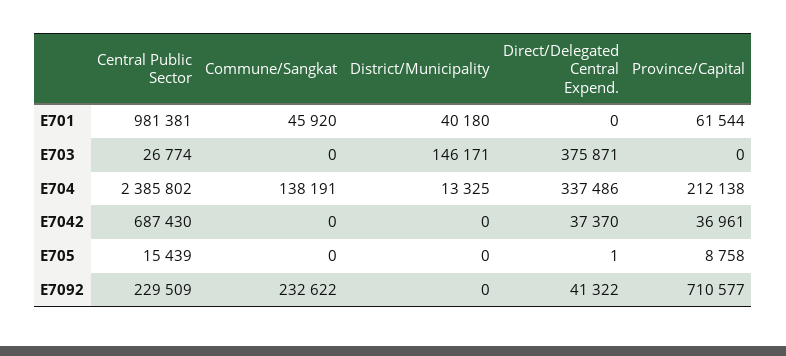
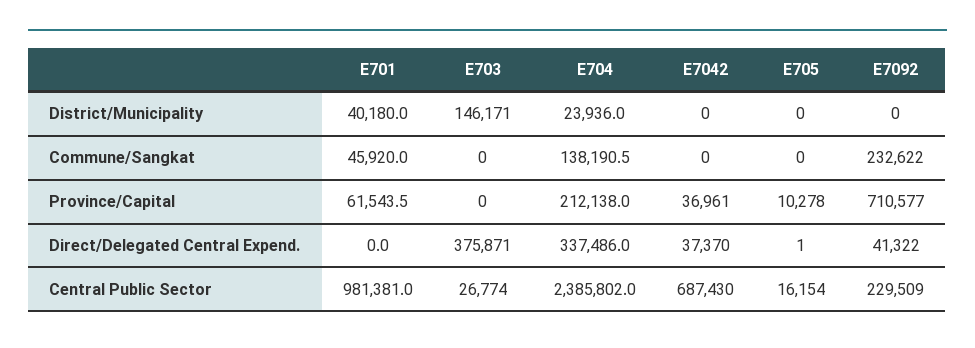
  {
    "Central Public Sector": {
      "E701": 981381,
      "E703": 26774,
      "E704": 2385802,
      "E7042": 687430,
-     "E705": 15439,
+     "E705": 16154,
      "E7092": 229509
    },
    "Commune/Sangkat": {
      "E701": 45920,
      "E703": 0,
      "E704": 138190.5,
      "E7042": 0,
      "E705": 0,
      "E7092": 232622
    },
    "District/Municipality": {
      "E701": 40180,
      "E703": 146171,
-     "E704": 13325,
+     "E704": 23936,
      "E7042": 0,
      "E705": 0,
      "E7092": 0
    },
    "Direct/Delegated Central Expend.": {
      "E701": 0,
      "E703": 375871,
      "E704": 337486,
      "E7042": 37370,
      "E705": 1,
      "E7092": 41322
    },
    "Province/Capital": {
      "E701": 61543.5,
      "E703": 0,
      "E704": 212138,
      "E7042": 36961,
-     "E705": 8758,
+     "E705": 10278,
      "E7092": 710577
    }
  }

